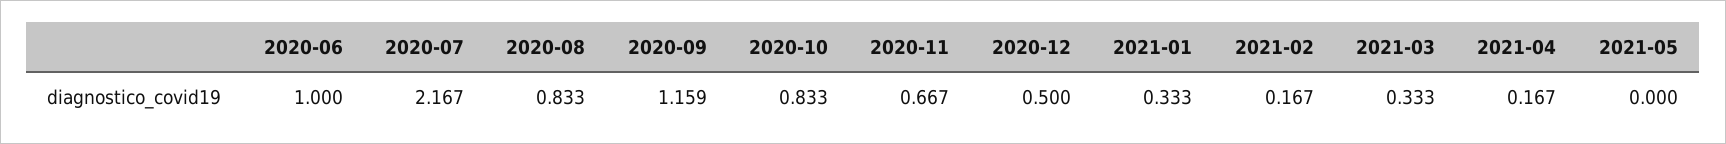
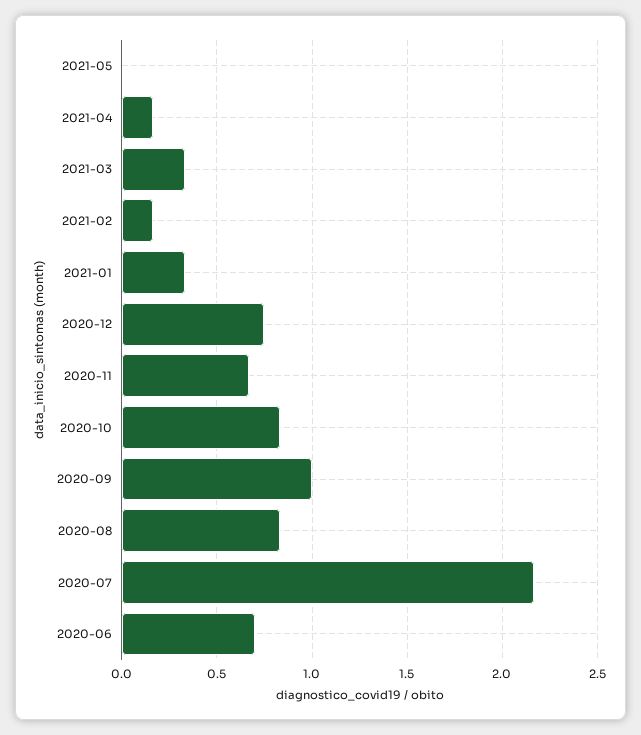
  {
-   "2020-06": 1,
+   "2020-06": 0.7,
    "2020-07": 2.167,
    "2020-08": 0.833,
-   "2020-09": 1.159,
+   "2020-09": 1,
    "2020-10": 0.833,
    "2020-11": 0.667,
-   "2020-12": 0.5,
+   "2020-12": 0.75,
    "2021-01": 0.333,
    "2021-02": 0.167,
    "2021-03": 0.333,
    "2021-04": 0.167,
    "2021-05": 0
  }

